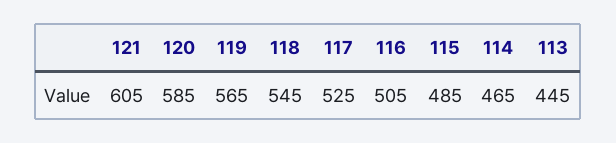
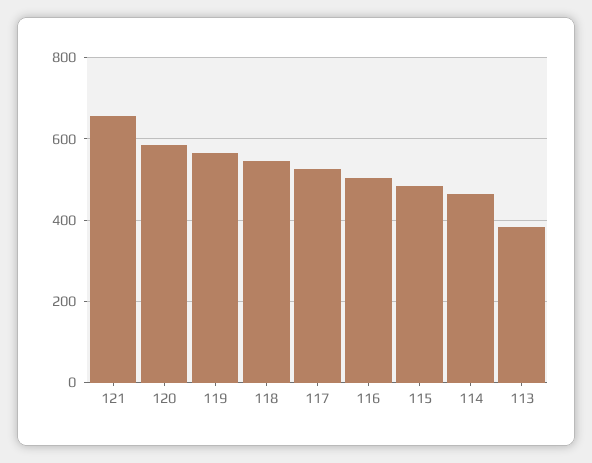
  {
-   "121": 605,
+   "121": 660,
    "120": 585,
    "119": 565,
    "118": 545,
    "117": 525,
    "116": 505,
    "115": 485,
    "114": 465,
-   "113": 445
+   "113": 380
  }

